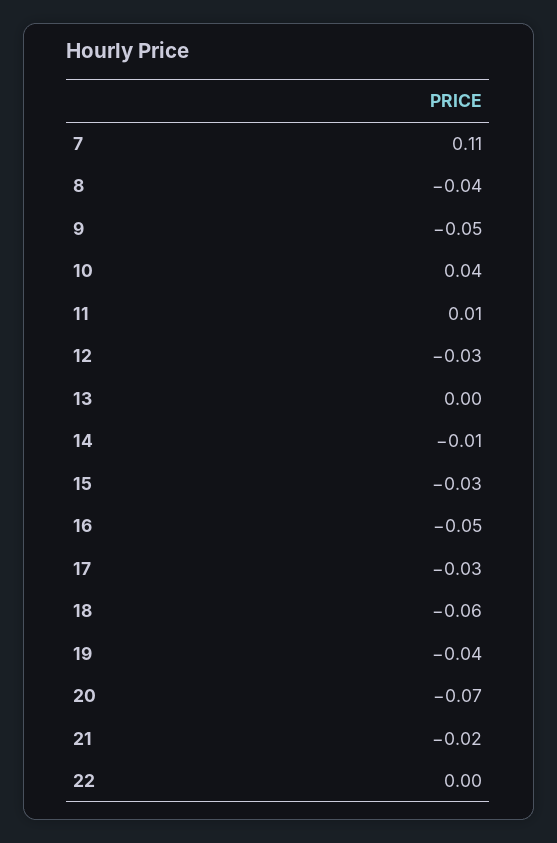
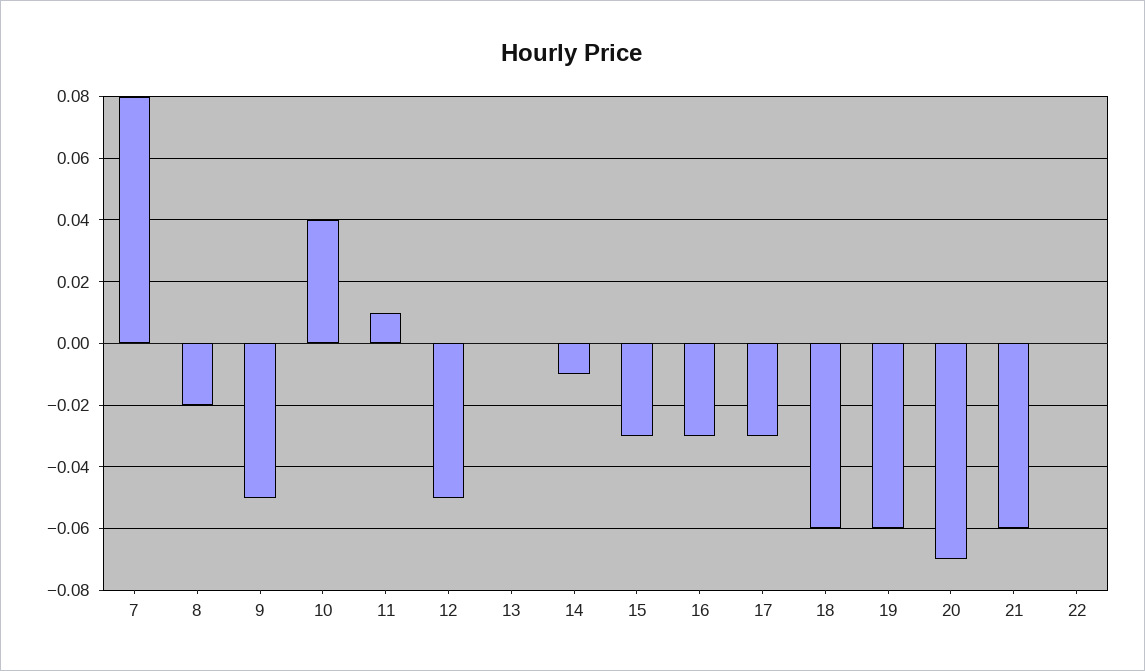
  {
-   "7": 0.11,
+   "7": 0.08,
-   "8": -0.04,
+   "8": -0.02,
    "9": -0.05,
    "10": 0.04,
    "11": 0.01,
-   "12": -0.03,
+   "12": -0.05,
    "13": 0,
    "14": -0.01,
    "15": -0.03,
-   "16": -0.05,
+   "16": -0.03,
    "17": -0.03,
    "18": -0.06,
-   "19": -0.04,
+   "19": -0.06,
    "20": -0.07,
-   "21": -0.02,
+   "21": -0.06,
    "22": 0
  }

